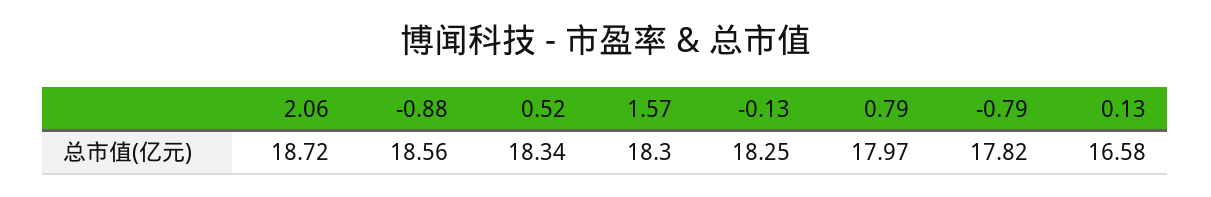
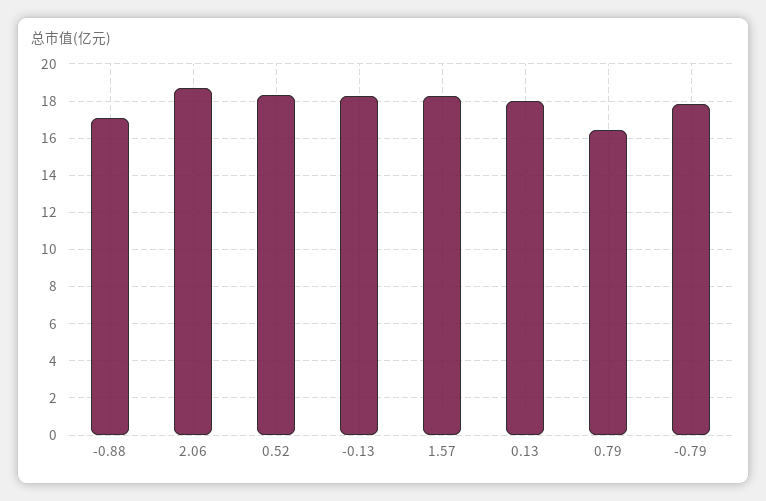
  {
    "2.06": 18.72,
-   "-0.88": 18.56,
+   "-0.88": 17,
    "0.52": 18.34,
    "1.57": 18.3,
    "-0.13": 18.25,
-   "0.79": 17.97,
+   "0.79": 16.5,
    "-0.79": 17.82,
-   "0.13": 16.58
+   "0.13": 18
  }

